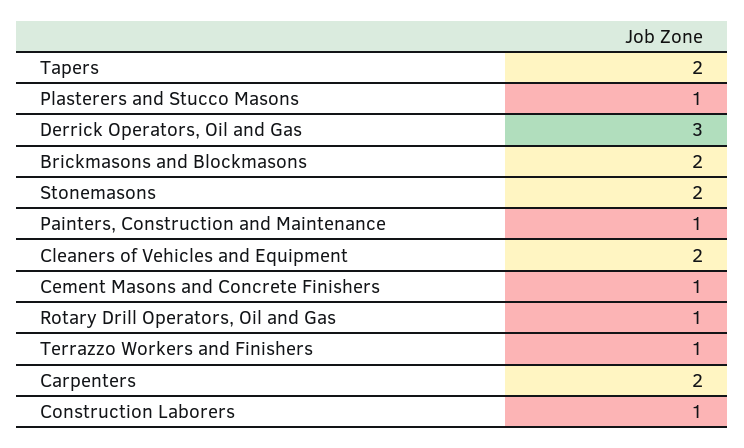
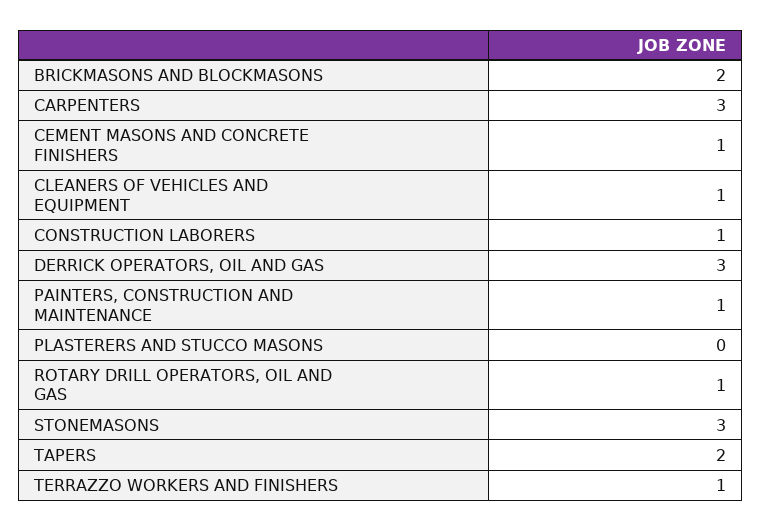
  {
    "Tapers": 2,
-   "Plasterers and Stucco Masons": 1,
+   "Plasterers and Stucco Masons": 0,
    "Derrick Operators, Oil and Gas": 3,
    "Brickmasons and Blockmasons": 2,
-   "Stonemasons": 2,
+   "Stonemasons": 3,
    "Painters, Construction and Maintenance": 1,
-   "Cleaners of Vehicles and Equipment": 2,
+   "Cleaners of Vehicles and Equipment": 1,
    "Cement Masons and Concrete Finishers": 1,
    "Rotary Drill Operators, Oil and Gas": 1,
    "Terrazzo Workers and Finishers": 1,
-   "Carpenters": 2,
+   "Carpenters": 3,
    "Construction Laborers": 1
  }

